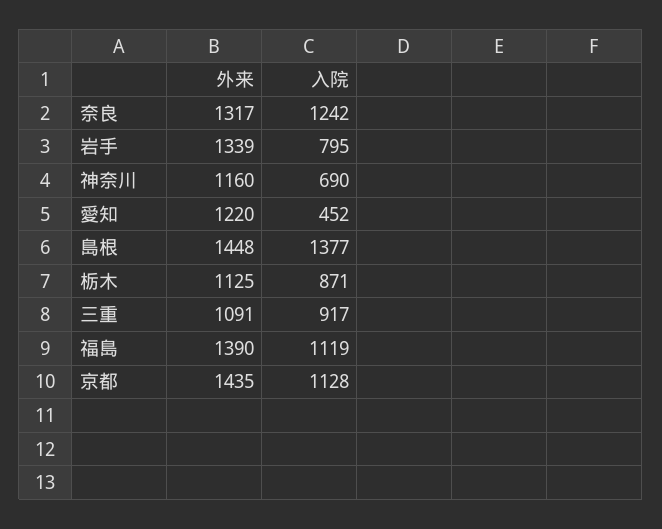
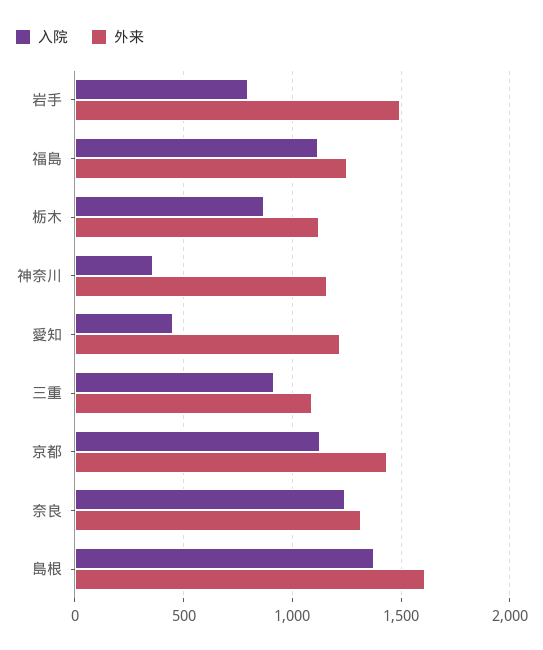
  {
    "外来": {
      "奈良": 1317,
-     "岩手": 1339,
+     "岩手": 1500,
      "神奈川": 1160,
      "愛知": 1220,
-     "島根": 1448,
+     "島根": 1600,
      "栃木": 1125,
      "三重": 1091,
-     "福島": 1390,
+     "福島": 1250,
      "京都": 1435
    },
    "入院": {
      "奈良": 1242,
      "岩手": 795,
-     "神奈川": 690,
+     "神奈川": 350,
      "愛知": 452,
      "島根": 1377,
      "栃木": 871,
      "三重": 917,
      "福島": 1119,
      "京都": 1128
    }
  }

